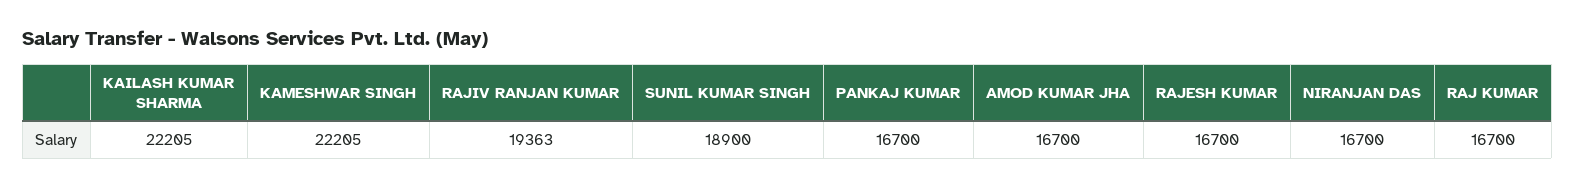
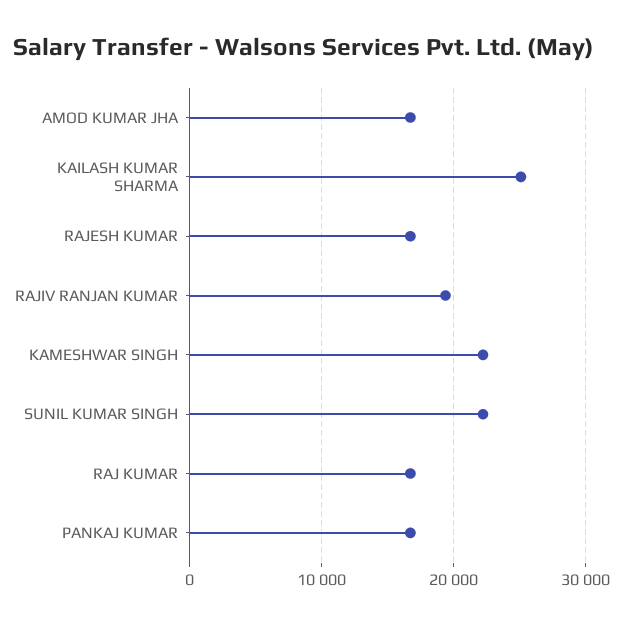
  {
-   "KAILASH KUMAR SHARMA": 22205,
+   "KAILASH KUMAR SHARMA": 25000,
    "KAMESHWAR SINGH": 22205,
    "RAJIV RANJAN KUMAR": 19363,
-   "SUNIL KUMAR SINGH": 18900,
+   "SUNIL KUMAR SINGH": 22000,
    "PANKAJ KUMAR": 16700,
    "AMOD KUMAR JHA": 16700,
    "RAJESH KUMAR": 16700,
-   "NIRANJAN DAS": 16700,
    "RAJ KUMAR": 16700
  }

